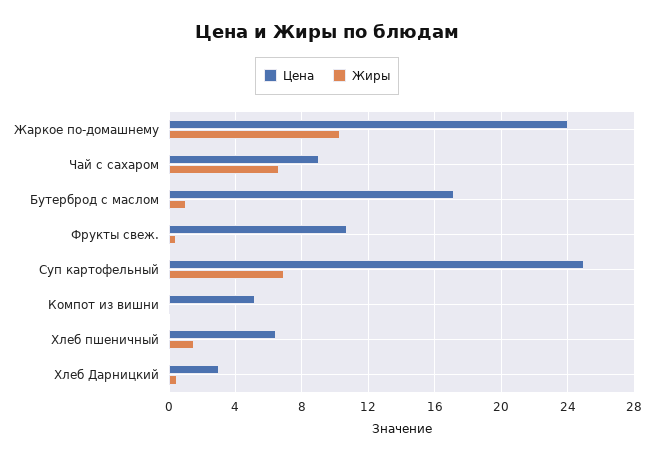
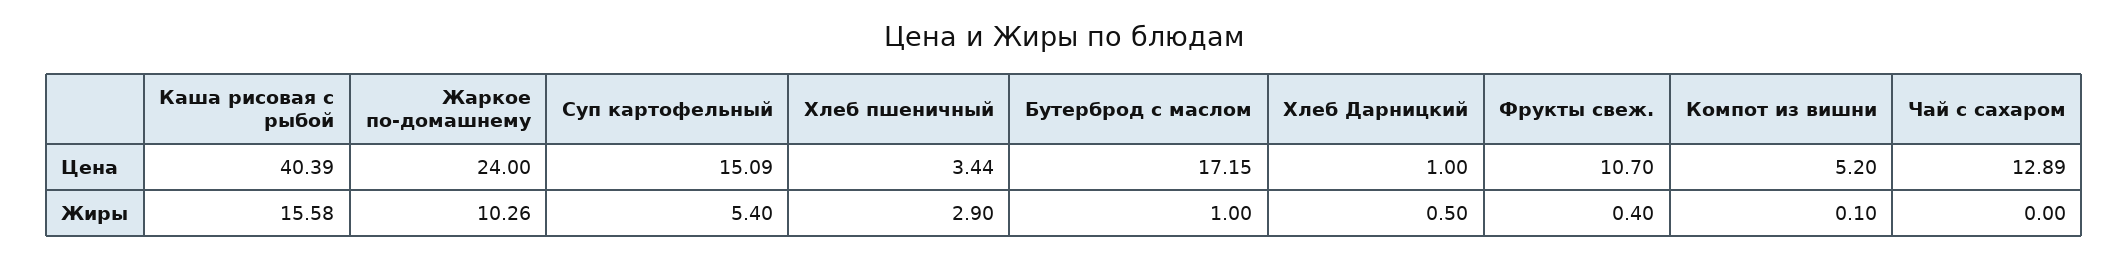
  {
    "Цена": {
      "Жаркое по-домашнему": 24,
-     "Чай с сахаром": 9,
+     "Чай с сахаром": 12.89,
      "Бутерброд с маслом": 17.15,
      "Фрукты свеж.": 10.7,
-     "Суп картофельный": 25,
+     "Суп картофельный": 15.09,
      "Компот из вишни": 5.2,
-     "Хлеб пшеничный": 6.5,
+     "Хлеб пшеничный": 3.44,
-     "Хлеб Дарницкий": 3
+     "Хлеб Дарницкий": 1,
+     "Каша рисовая с рыбой": 40.39
    },
    "Жиры": {
      "Жаркое по-домашнему": 10.26,
-     "Чай с сахаром": 6.5,
+     "Чай с сахаром": 0,
      "Бутерброд с маслом": 1,
      "Фрукты свеж.": 0.4,
-     "Суп картофельный": 7,
+     "Суп картофельный": 5.4,
      "Компот из вишни": 0.1,
-     "Хлеб пшеничный": 1.5,
+     "Хлеб пшеничный": 2.9,
-     "Хлеб Дарницкий": 0.5
+     "Хлеб Дарницкий": 0.5,
+     "Каша рисовая с рыбой": 15.58
    }
  }

